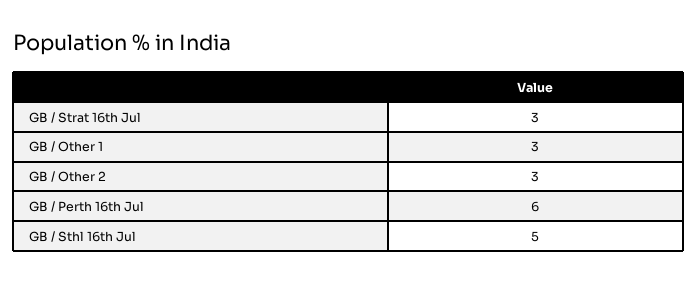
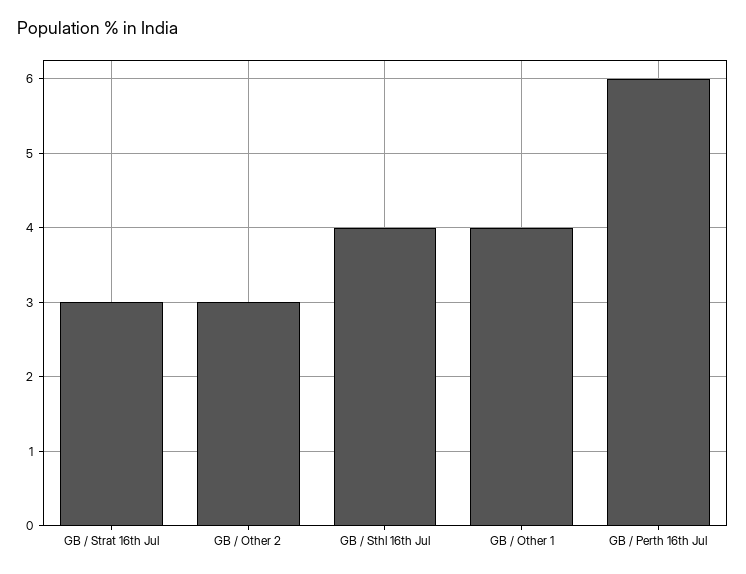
  {
    "GB / Strat 16th Jul": 3,
-   "GB / Other 1": 3,
+   "GB / Other 1": 4,
    "GB / Other 2": 3,
    "GB / Perth 16th Jul": 6,
-   "GB / Sthl 16th Jul": 5
+   "GB / Sthl 16th Jul": 4
  }

